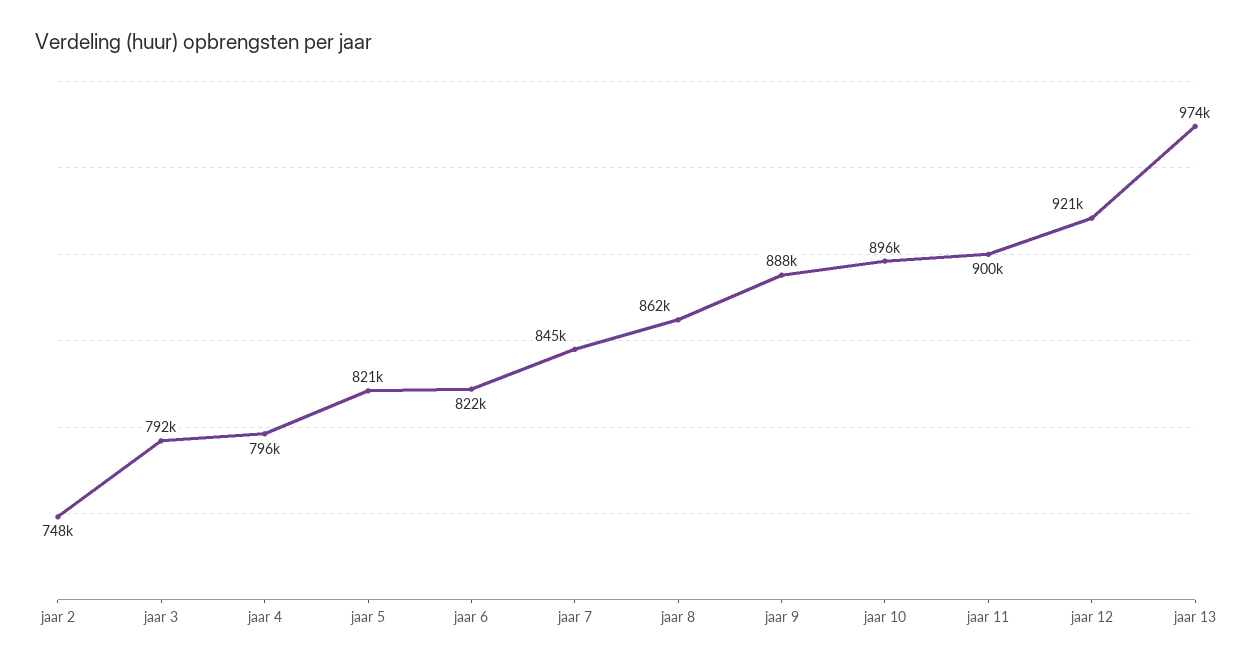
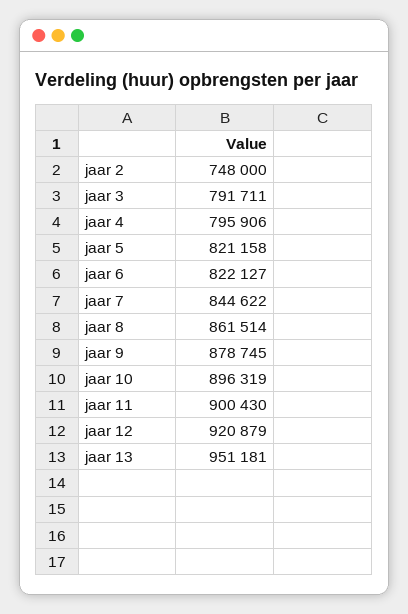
  {
    "jaar 2": 748000,
    "jaar 3": 791711,
    "jaar 4": 795906,
    "jaar 5": 821158,
    "jaar 6": 822127,
    "jaar 7": 844622,
    "jaar 8": 861514,
-   "jaar 9": 888000,
+   "jaar 9": 878745,
    "jaar 10": 896319,
    "jaar 11": 900430,
    "jaar 12": 920879,
-   "jaar 13": 974000
+   "jaar 13": 951181
  }

